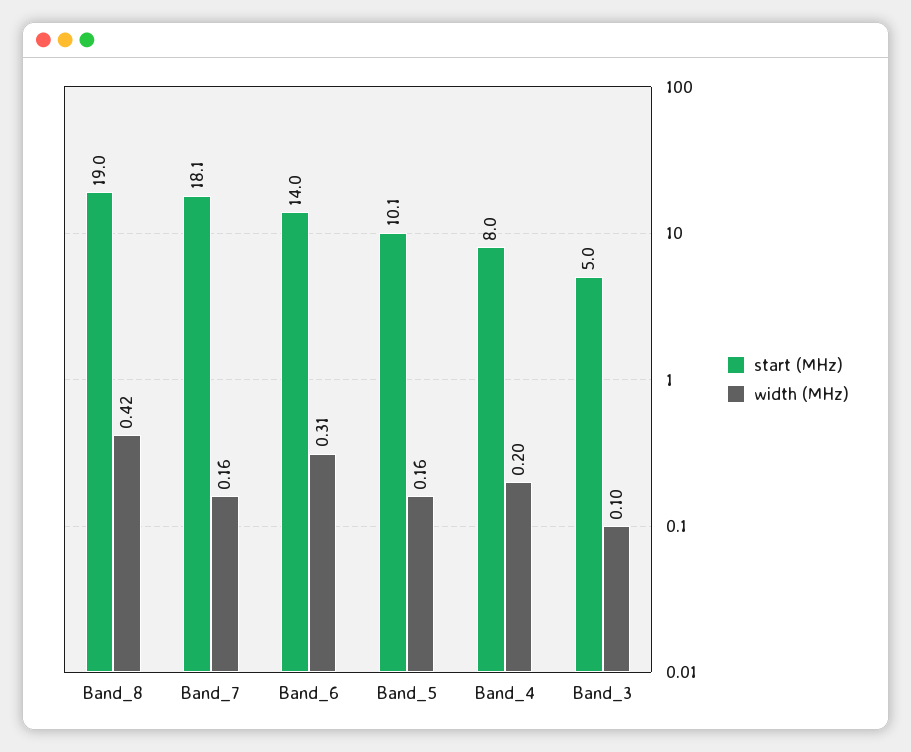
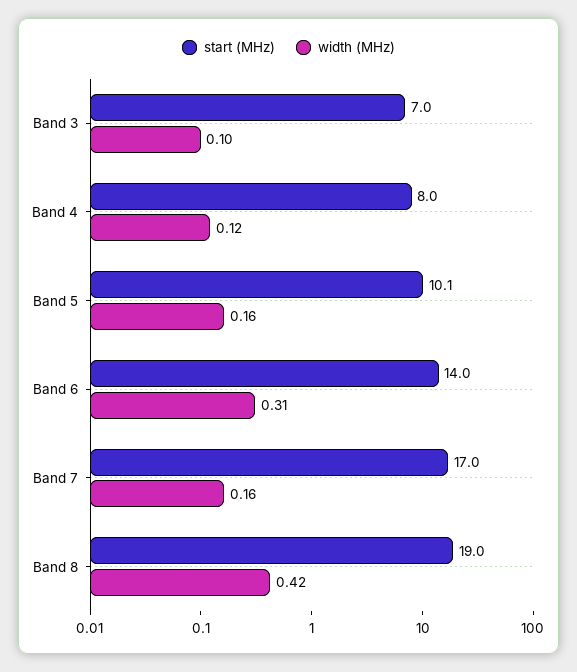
  {
    "start (MHz)": {
      "Band_8": 19,
-     "Band_7": 18.1,
+     "Band_7": 17,
      "Band_6": 14,
      "Band_5": 10.1,
      "Band_4": 8,
-     "Band_3": 5
+     "Band_3": 7
    },
    "width (MHz)": {
      "Band_8": 0.42,
      "Band_7": 0.16,
      "Band_6": 0.31,
      "Band_5": 0.16,
-     "Band_4": 0.2,
+     "Band_4": 0.12,
      "Band_3": 0.1
    }
  }

